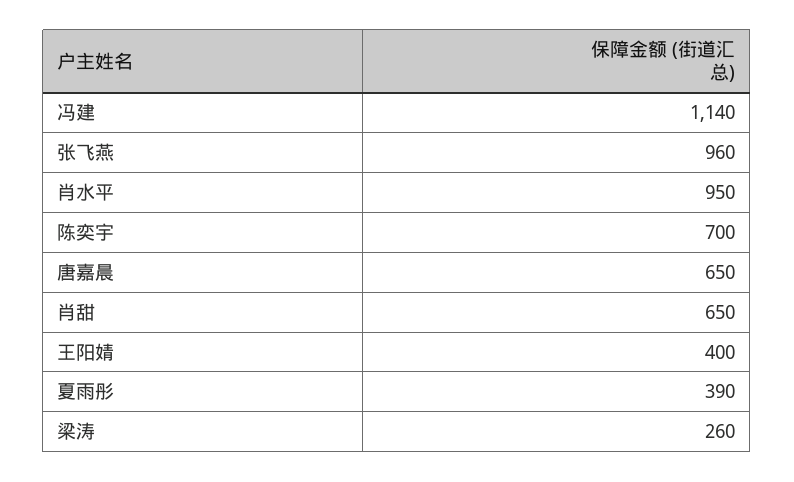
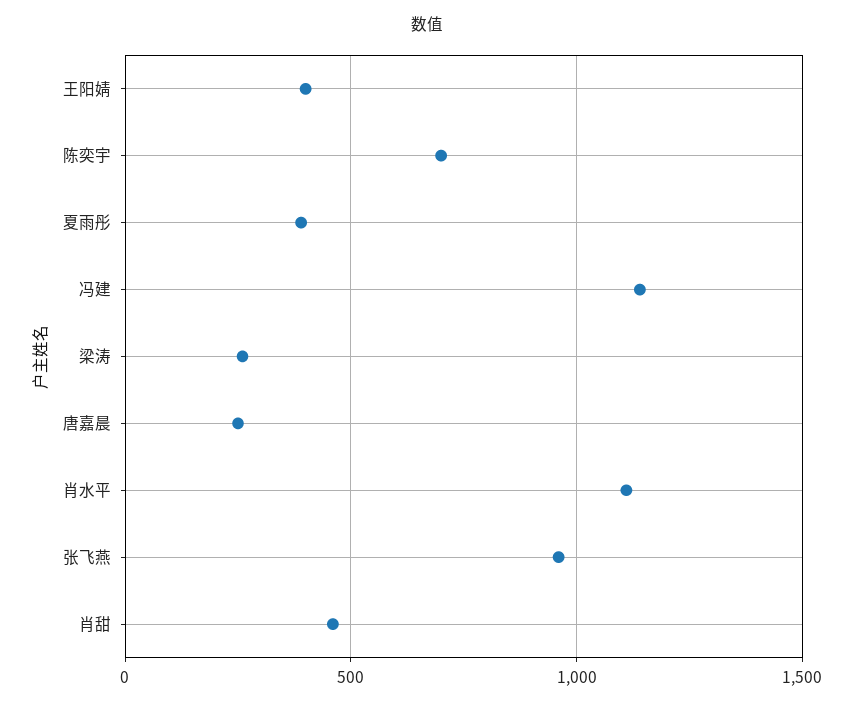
  {
    "冯建": 1140,
    "张飞燕": 960,
-   "肖水平": 950,
+   "肖水平": 1100,
    "陈奕宇": 700,
-   "唐嘉晨": 650,
+   "唐嘉晨": 250,
-   "肖甜": 650,
+   "肖甜": 450,
    "王阳婧": 400,
    "夏雨彤": 390,
    "梁涛": 260
  }

